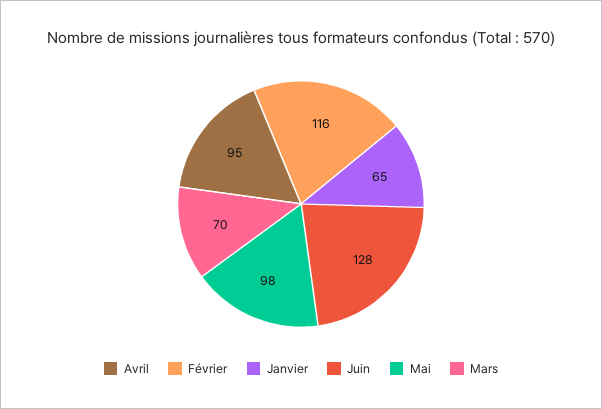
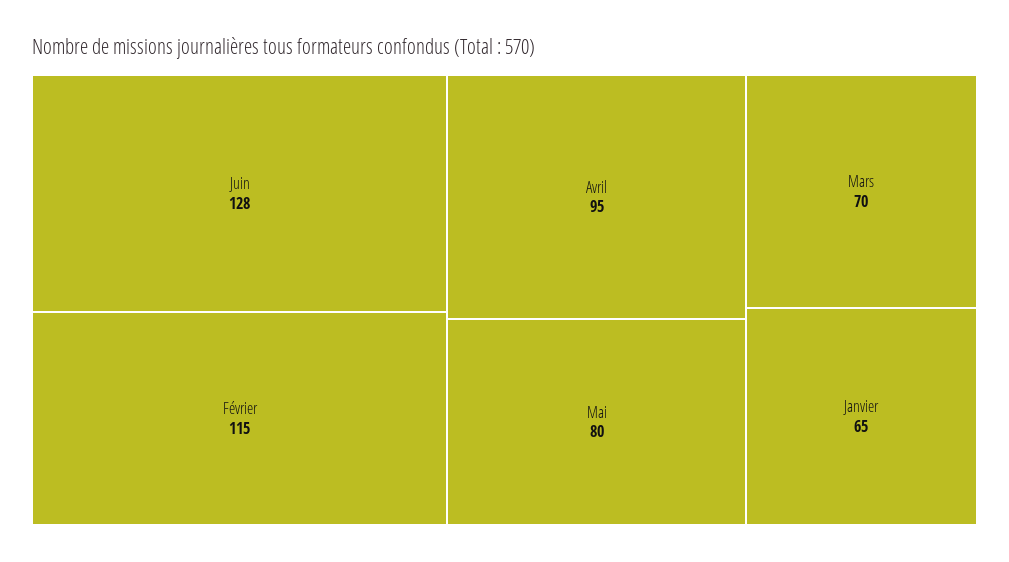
  {
    "Avril": 95,
-   "Février": 116,
+   "Février": 115,
    "Janvier": 65,
    "Juin": 128,
-   "Mai": 98,
+   "Mai": 80,
    "Mars": 70
  }

